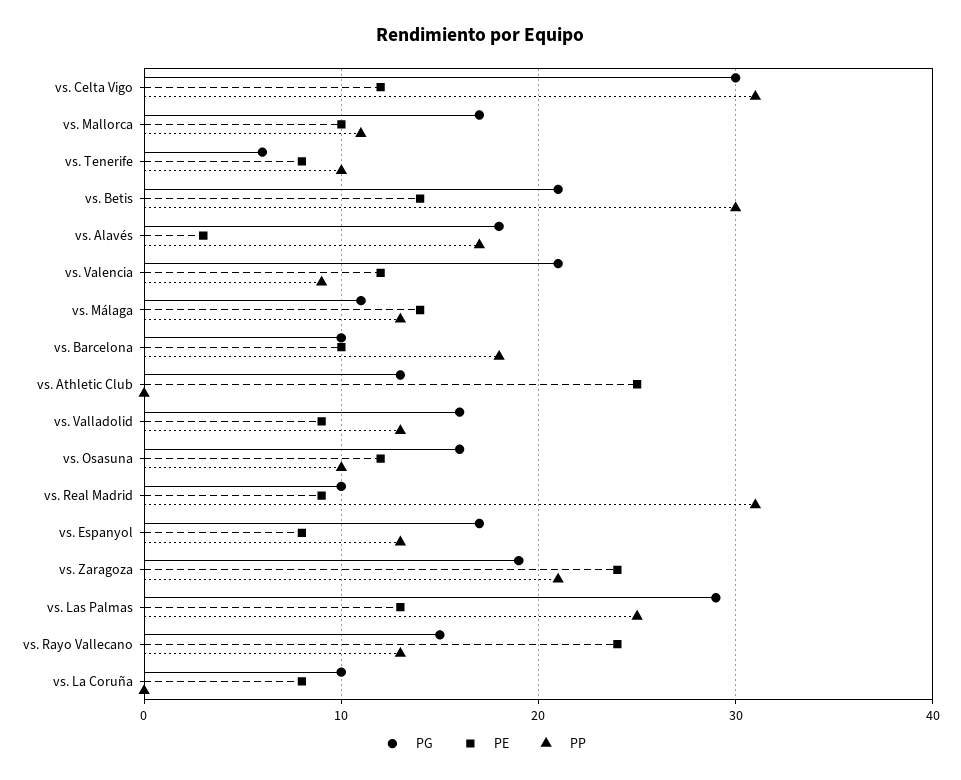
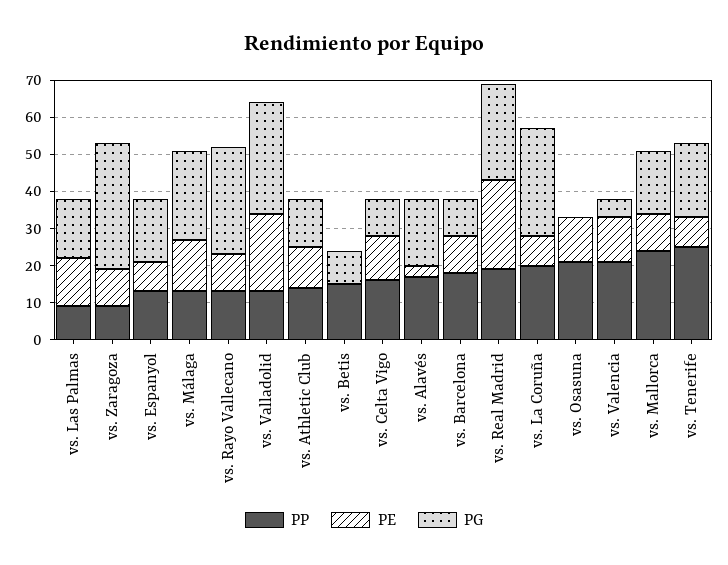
  {
    "PG": {
-     "vs. Celta Vigo": 30,
+     "vs. Celta Vigo": 10,
      "vs. Mallorca": 17,
-     "vs. Tenerife": 6,
+     "vs. Tenerife": 20,
-     "vs. Betis": 21,
+     "vs. Betis": 10,
      "vs. Alavés": 18,
-     "vs. Valencia": 21,
+     "vs. Valencia": 5,
-     "vs. Málaga": 11,
+     "vs. Málaga": 25,
      "vs. Barcelona": 10,
      "vs. Athletic Club": 13,
-     "vs. Valladolid": 16,
+     "vs. Valladolid": 30,
-     "vs. Osasuna": 16,
+     "vs. Osasuna": 0,
-     "vs. Real Madrid": 10,
+     "vs. Real Madrid": 25,
      "vs. Espanyol": 17,
-     "vs. Zaragoza": 19,
+     "vs. Zaragoza": 35,
-     "vs. Las Palmas": 29,
+     "vs. Las Palmas": 15,
-     "vs. Rayo Vallecano": 15,
+     "vs. Rayo Vallecano": 30,
-     "vs. La Coruña": 10
+     "vs. La Coruña": 30
    },
    "PE": {
      "vs. Celta Vigo": 12,
      "vs. Mallorca": 10,
      "vs. Tenerife": 8,
-     "vs. Betis": 14,
+     "vs. Betis": 0,
      "vs. Alavés": 3,
      "vs. Valencia": 12,
      "vs. Málaga": 14,
      "vs. Barcelona": 10,
-     "vs. Athletic Club": 25,
+     "vs. Athletic Club": 10,
-     "vs. Valladolid": 9,
+     "vs. Valladolid": 20,
      "vs. Osasuna": 12,
-     "vs. Real Madrid": 9,
+     "vs. Real Madrid": 25,
      "vs. Espanyol": 8,
-     "vs. Zaragoza": 24,
+     "vs. Zaragoza": 10,
      "vs. Las Palmas": 13,
-     "vs. Rayo Vallecano": 24,
+     "vs. Rayo Vallecano": 10,
      "vs. La Coruña": 8
    },
    "PP": {
-     "vs. Celta Vigo": 31,
+     "vs. Celta Vigo": 15,
-     "vs. Mallorca": 11,
+     "vs. Mallorca": 25,
-     "vs. Tenerife": 10,
+     "vs. Tenerife": 25,
-     "vs. Betis": 30,
+     "vs. Betis": 15,
      "vs. Alavés": 17,
-     "vs. Valencia": 9,
+     "vs. Valencia": 20,
      "vs. Málaga": 13,
      "vs. Barcelona": 18,
-     "vs. Athletic Club": 0,
+     "vs. Athletic Club": 15,
      "vs. Valladolid": 13,
-     "vs. Osasuna": 10,
+     "vs. Osasuna": 20,
-     "vs. Real Madrid": 31,
+     "vs. Real Madrid": 20,
      "vs. Espanyol": 13,
-     "vs. Zaragoza": 21,
+     "vs. Zaragoza": 10,
-     "vs. Las Palmas": 25,
+     "vs. Las Palmas": 10,
      "vs. Rayo Vallecano": 13,
-     "vs. La Coruña": 0
+     "vs. La Coruña": 20
    }
  }

